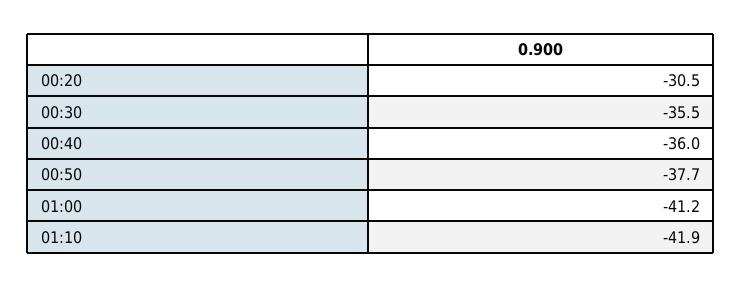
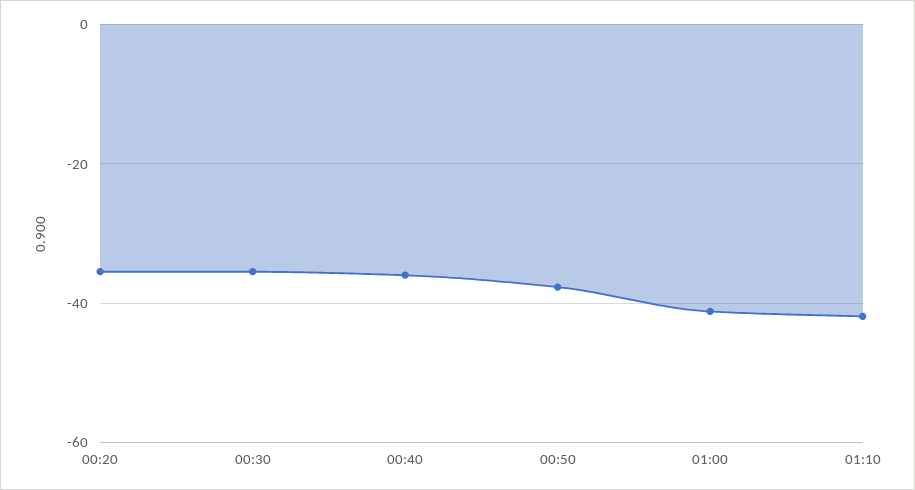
  {
-   "00:20": -30.5,
+   "00:20": -36,
    "00:30": -35.5,
    "00:40": -36,
    "00:50": -37.7,
    "01:00": -41.2,
    "01:10": -41.9
  }

